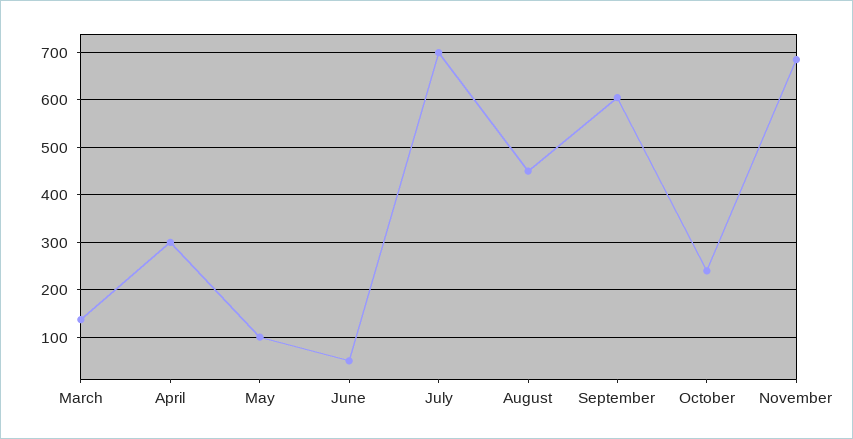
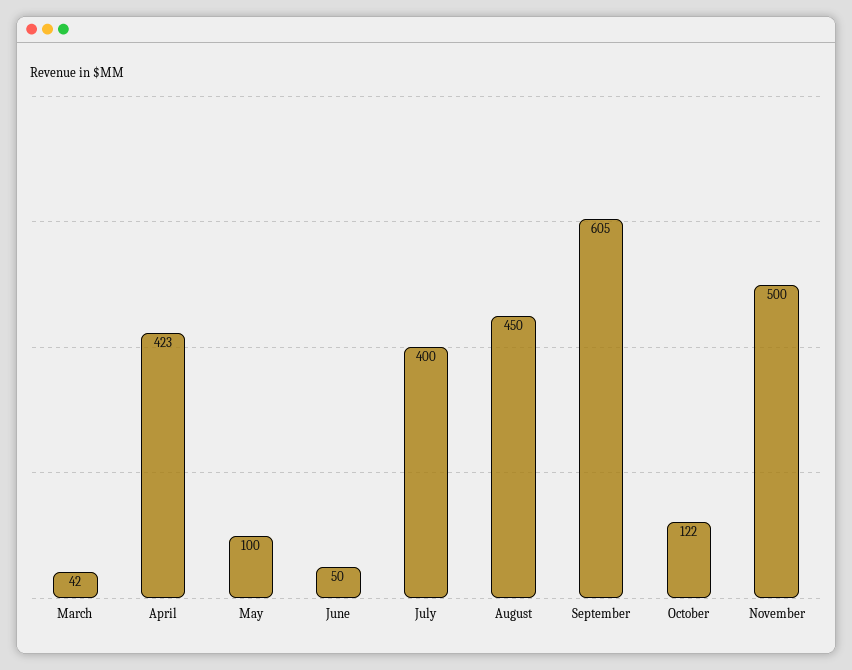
  {
-   "March": 140,
+   "March": 42,
-   "April": 300,
+   "April": 423,
    "May": 100,
    "June": 50,
-   "July": 700,
+   "July": 400,
    "August": 450,
    "September": 605,
-   "October": 240,
+   "October": 122,
-   "November": 680
+   "November": 500
  }

